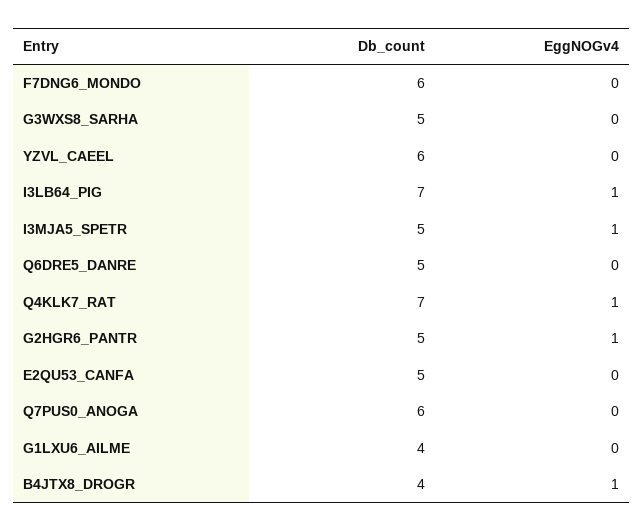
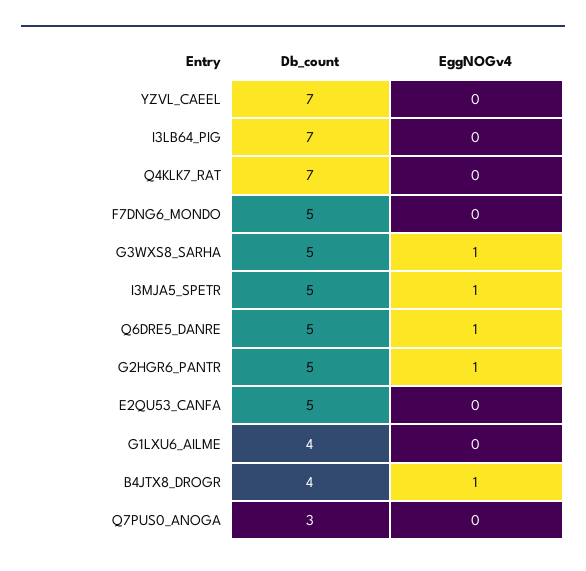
  {
    "Db_count": {
-     "F7DNG6_MONDO": 6,
+     "F7DNG6_MONDO": 5,
      "G3WXS8_SARHA": 5,
-     "YZVL_CAEEL": 6,
+     "YZVL_CAEEL": 7,
      "I3LB64_PIG": 7,
      "I3MJA5_SPETR": 5,
      "Q6DRE5_DANRE": 5,
      "Q4KLK7_RAT": 7,
      "G2HGR6_PANTR": 5,
      "E2QU53_CANFA": 5,
-     "Q7PUS0_ANOGA": 6,
+     "Q7PUS0_ANOGA": 3,
      "G1LXU6_AILME": 4,
      "B4JTX8_DROGR": 4
    },
    "EggNOGv4": {
      "F7DNG6_MONDO": 0,
-     "G3WXS8_SARHA": 0,
+     "G3WXS8_SARHA": 1,
      "YZVL_CAEEL": 0,
-     "I3LB64_PIG": 1,
+     "I3LB64_PIG": 0,
      "I3MJA5_SPETR": 1,
-     "Q6DRE5_DANRE": 0,
+     "Q6DRE5_DANRE": 1,
-     "Q4KLK7_RAT": 1,
+     "Q4KLK7_RAT": 0,
      "G2HGR6_PANTR": 1,
      "E2QU53_CANFA": 0,
      "Q7PUS0_ANOGA": 0,
      "G1LXU6_AILME": 0,
      "B4JTX8_DROGR": 1
    }
  }

